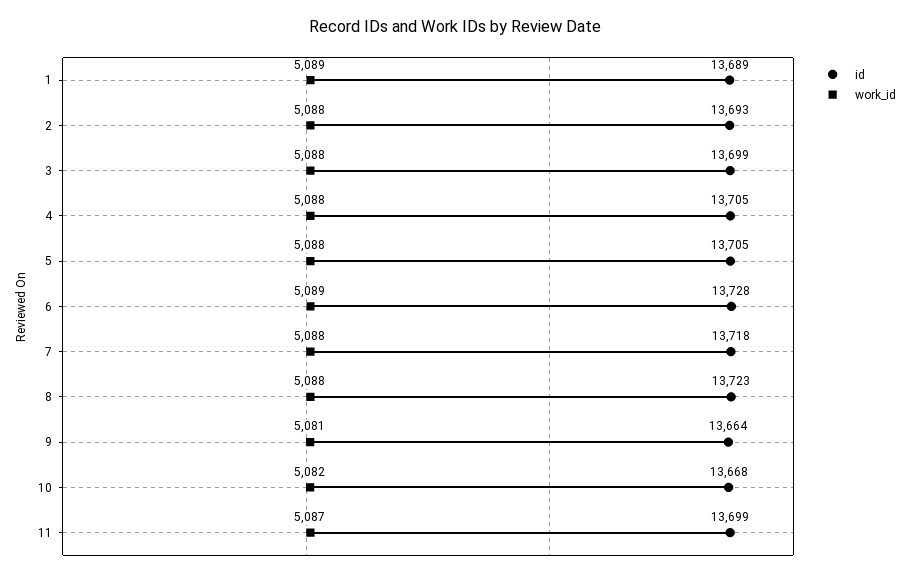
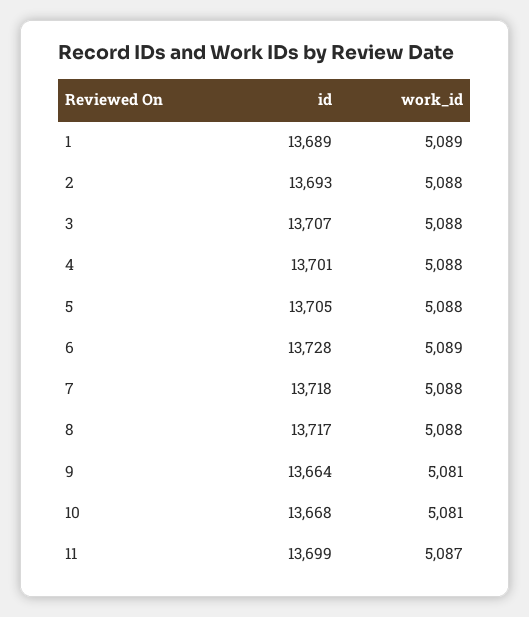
  {
    "id": {
      "1": 13689,
      "2": 13693,
-     "3": 13699,
+     "3": 13707,
-     "4": 13705,
+     "4": 13701,
      "5": 13705,
      "6": 13728,
      "7": 13718,
-     "8": 13723,
+     "8": 13717,
      "9": 13664,
      "10": 13668,
      "11": 13699
    },
    "work_id": {
      "1": 5089,
      "2": 5088,
      "3": 5088,
      "4": 5088,
      "5": 5088,
      "6": 5089,
      "7": 5088,
      "8": 5088,
      "9": 5081,
-     "10": 5082,
+     "10": 5081,
      "11": 5087
    }
  }

